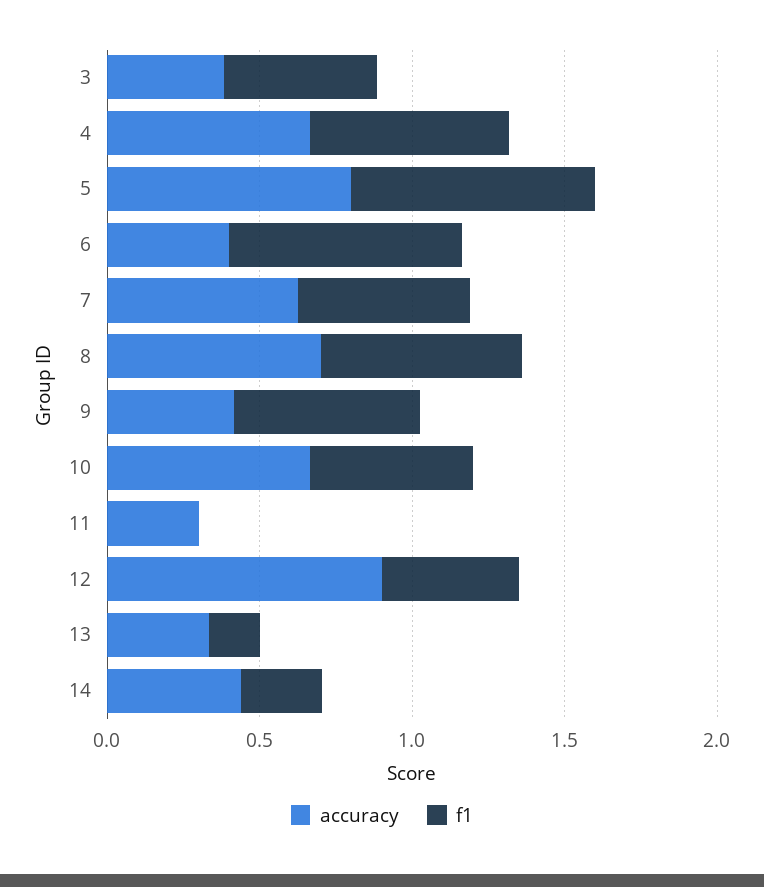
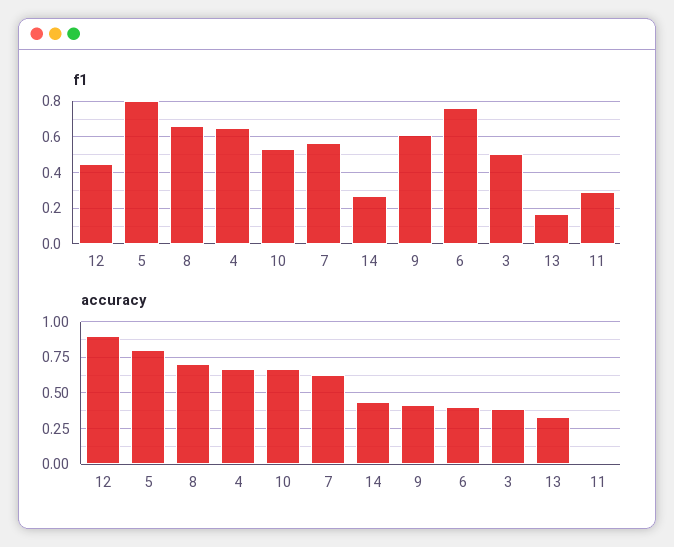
  {
    "accuracy": {
      "3": 0.4,
      "4": 0.65,
      "5": 0.8,
      "6": 0.4,
      "7": 0.65,
      "8": 0.7,
      "9": 0.4,
      "10": 0.65,
-     "11": 0.3,
+     "11": 0,
      "12": 0.9,
      "13": 0.35,
      "14": 0.45
    },
    "f1": {
      "3": 0.5,
      "4": 0.65,
      "5": 0.8,
      "6": 0.75,
      "7": 0.55,
      "8": 0.65,
      "9": 0.6,
      "10": 0.55,
-     "11": 0,
+     "11": 0.3,
      "12": 0.45,
      "13": 0.15,
      "14": 0.25
    }
  }

